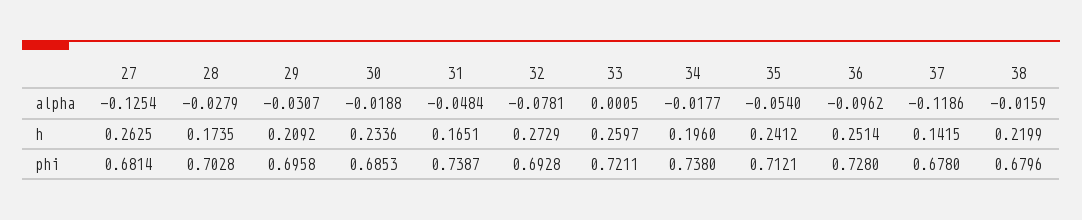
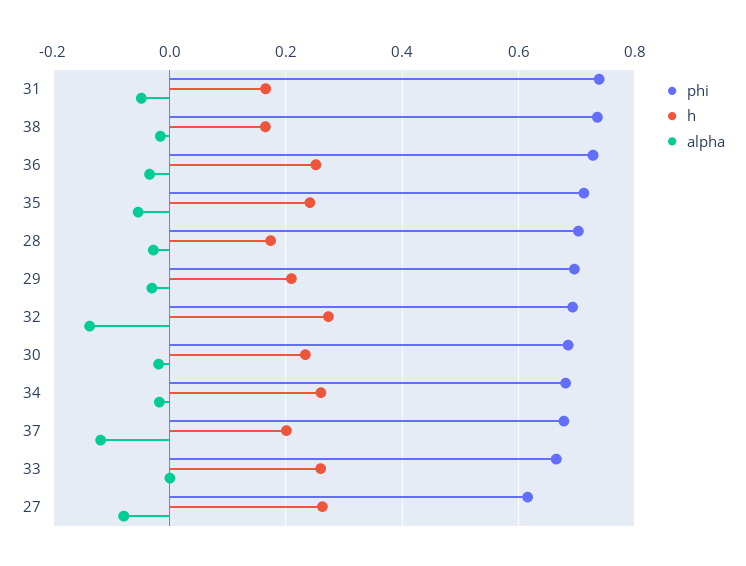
  {
    "alpha": {
-     "27": -0.1254,
+     "27": -0.08,
      "28": -0.0279,
      "29": -0.0307,
      "30": -0.0188,
      "31": -0.0484,
-     "32": -0.0781,
+     "32": -0.14,
      "33": 0.0005,
      "34": -0.0177,
      "35": -0.054,
-     "36": -0.0962,
+     "36": -0.04,
      "37": -0.1186,
      "38": -0.0159
    },
    "h": {
      "27": 0.2625,
      "28": 0.1735,
      "29": 0.2092,
      "30": 0.2336,
      "31": 0.1651,
      "32": 0.2729,
      "33": 0.2597,
-     "34": 0.196,
+     "34": 0.26,
      "35": 0.2412,
      "36": 0.2514,
-     "37": 0.1415,
+     "37": 0.2,
-     "38": 0.2199
+     "38": 0.16
    },
    "phi": {
-     "27": 0.6814,
+     "27": 0.62,
      "28": 0.7028,
      "29": 0.6958,
      "30": 0.6853,
      "31": 0.7387,
      "32": 0.6928,
-     "33": 0.7211,
+     "33": 0.66,
-     "34": 0.738,
+     "34": 0.68,
      "35": 0.7121,
      "36": 0.728,
      "37": 0.678,
-     "38": 0.6796
+     "38": 0.74
    }
  }

